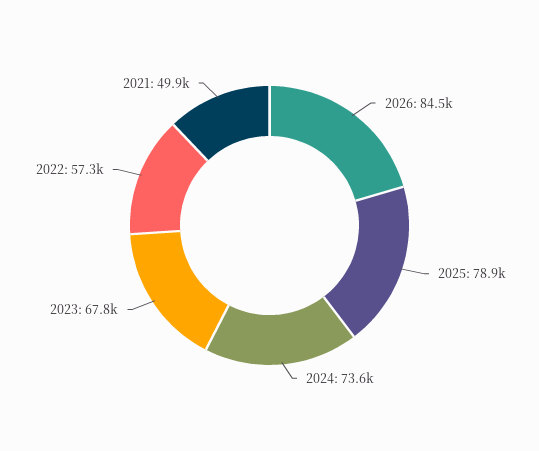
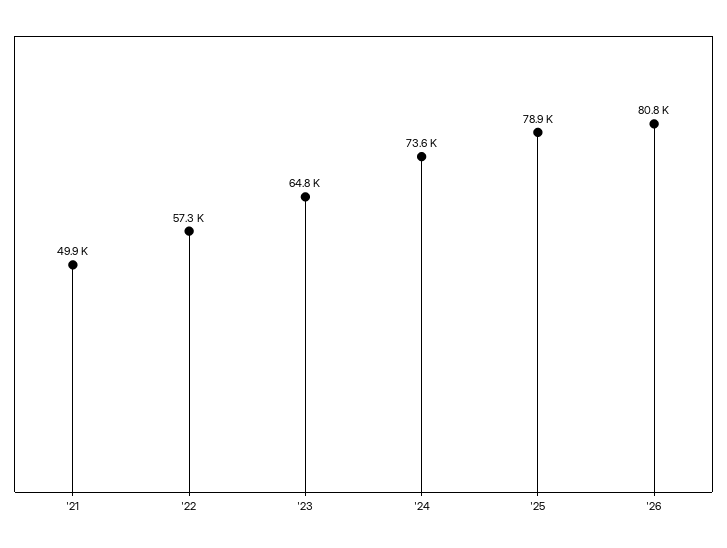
  {
-   "2026": 84500,
+   "2026": 80800,
    "2025": 78900,
    "2024": 73600,
-   "2023": 67800,
+   "2023": 64800,
    "2022": 57300,
    "2021": 49900
  }

